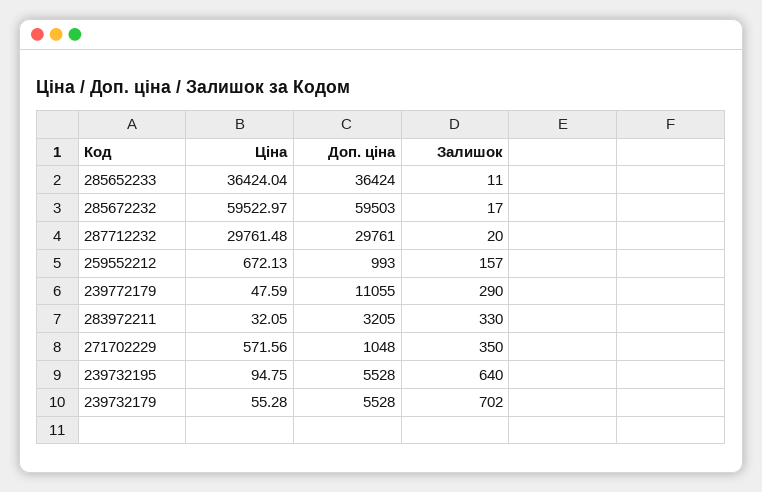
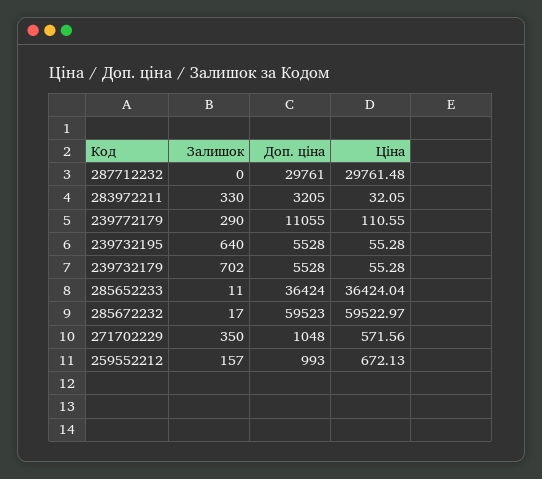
  {
    "Ціна": {
      "285652233": 36424.04,
      "285672232": 59522.97,
      "287712232": 29761.48,
      "259552212": 672.13,
-     "239772179": 47.59,
+     "239772179": 110.55,
      "283972211": 32.05,
      "271702229": 571.56,
-     "239732195": 94.75,
+     "239732195": 55.28,
      "239732179": 55.28
    },
    "Доп. ціна": {
      "285652233": 36424,
-     "285672232": 59503,
+     "285672232": 59523,
      "287712232": 29761,
      "259552212": 993,
      "239772179": 11055,
      "283972211": 3205,
      "271702229": 1048,
      "239732195": 5528,
      "239732179": 5528
    },
    "Залишок": {
      "285652233": 11,
      "285672232": 17,
-     "287712232": 20,
+     "287712232": 0,
      "259552212": 157,
      "239772179": 290,
      "283972211": 330,
      "271702229": 350,
      "239732195": 640,
      "239732179": 702
    }
  }

